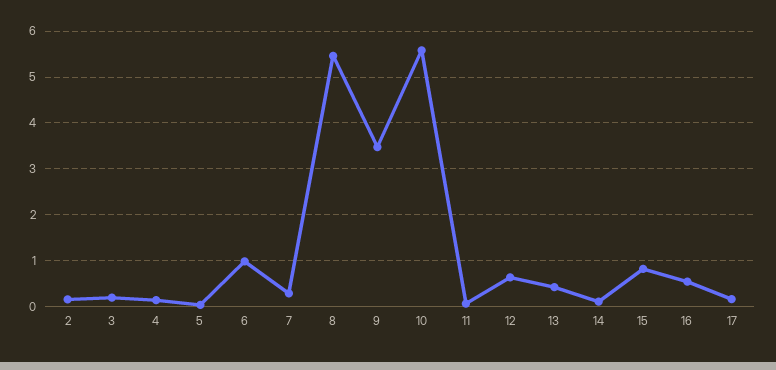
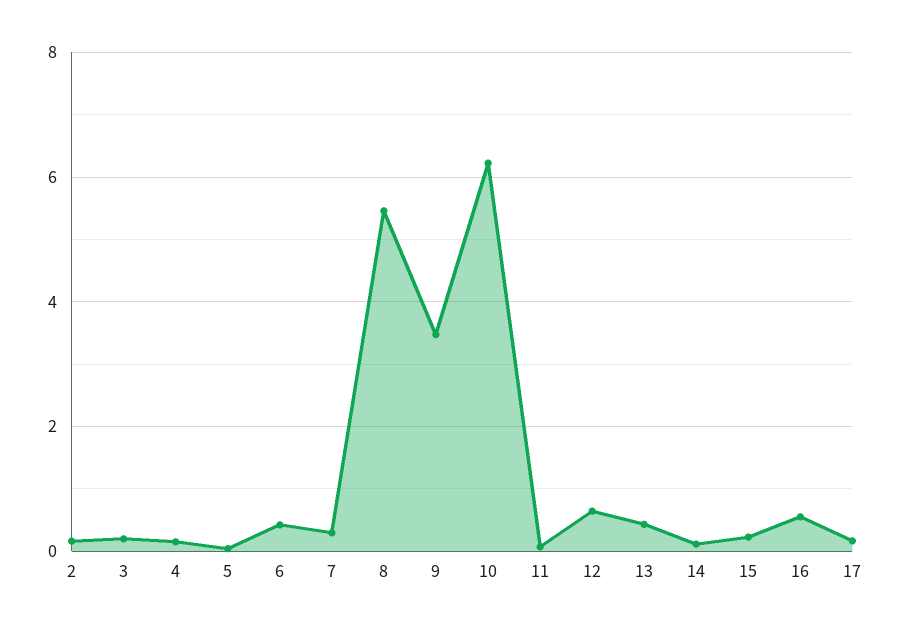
  {
    "2": 0.2,
    "3": 0.2,
    "4": 0.2,
    "5": 0,
-   "6": 1,
+   "6": 0.4,
    "7": 0.2,
    "8": 5.4,
    "9": 3.4,
-   "10": 5.6,
+   "10": 6.2,
    "11": 0,
    "12": 0.6,
    "13": 0.4,
    "14": 0.2,
-   "15": 0.8,
+   "15": 0.2,
    "16": 0.6,
    "17": 0.2
  }

